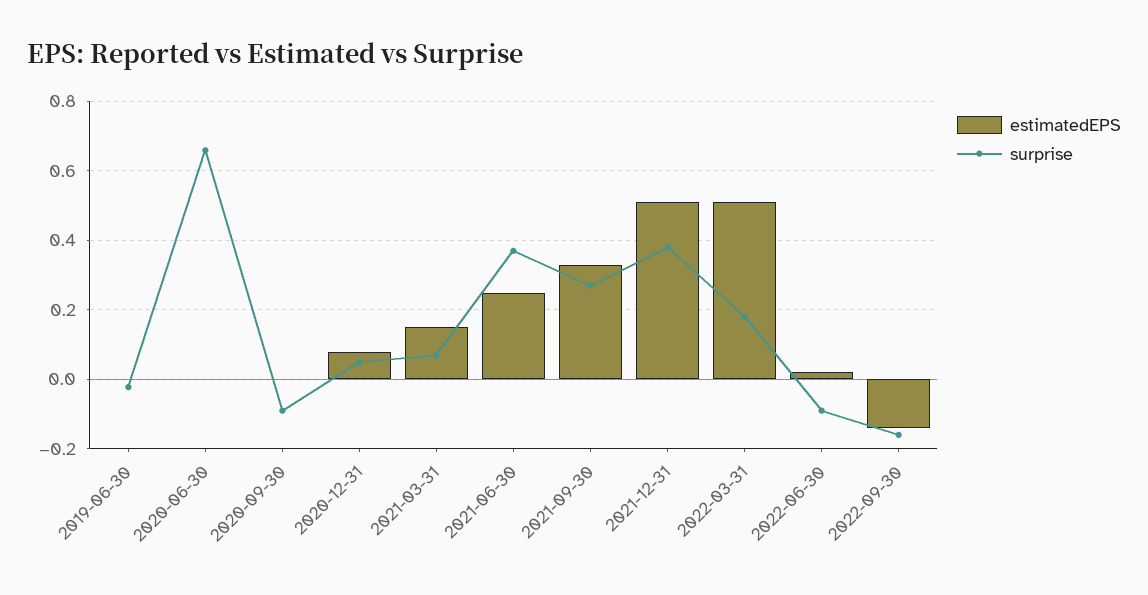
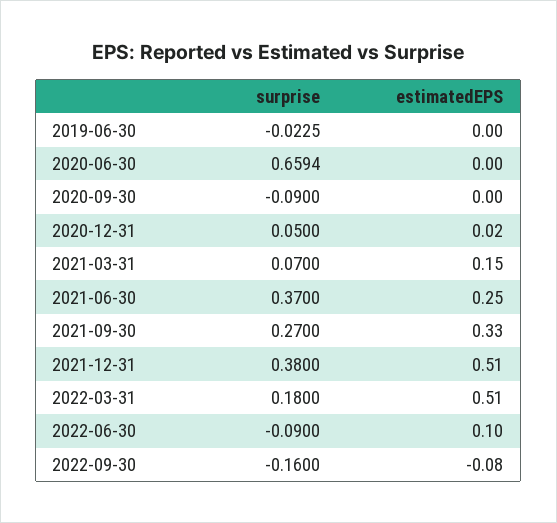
  {
    "estimatedEPS": {
      "2019-06-30": 0,
      "2020-06-30": 0,
      "2020-09-30": 0,
-     "2020-12-31": 0.08,
+     "2020-12-31": 0.02,
      "2021-03-31": 0.15,
      "2021-06-30": 0.25,
      "2021-09-30": 0.33,
      "2021-12-31": 0.51,
      "2022-03-31": 0.51,
-     "2022-06-30": 0.02,
+     "2022-06-30": 0.1,
-     "2022-09-30": -0.14
+     "2022-09-30": -0.08
    },
    "surprise": {
      "2019-06-30": -0.0225,
      "2020-06-30": 0.6594,
      "2020-09-30": -0.09,
      "2020-12-31": 0.05,
      "2021-03-31": 0.07,
      "2021-06-30": 0.37,
      "2021-09-30": 0.27,
      "2021-12-31": 0.38,
      "2022-03-31": 0.18,
      "2022-06-30": -0.09,
      "2022-09-30": -0.16
    }
  }

